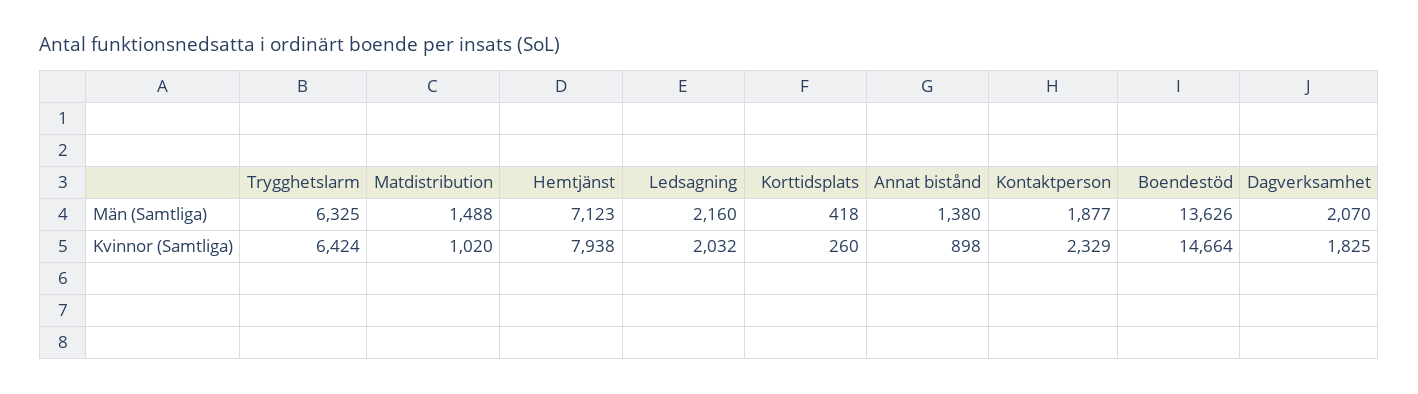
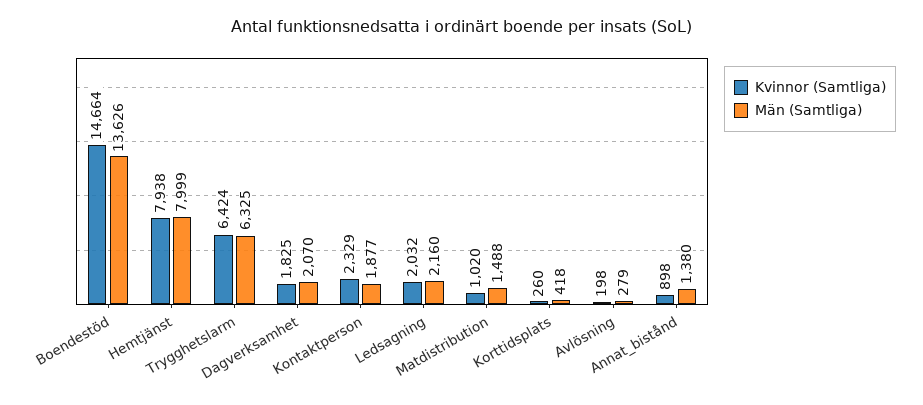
  {
    "Män (Samtliga)": {
      "Trygghetslarm": 6325,
      "Matdistribution": 1488,
-     "Hemtjänst": 7123,
+     "Hemtjänst": 7999,
      "Ledsagning": 2160,
      "Korttidsplats": 418,
      "Annat bistånd": 1380,
      "Kontaktperson": 1877,
      "Boendestöd": 13626,
-     "Dagverksamhet": 2070
+     "Dagverksamhet": 2070,
+     "Avlösning": 279
    },
    "Kvinnor (Samtliga)": {
      "Trygghetslarm": 6424,
      "Matdistribution": 1020,
      "Hemtjänst": 7938,
      "Ledsagning": 2032,
      "Korttidsplats": 260,
      "Annat bistånd": 898,
      "Kontaktperson": 2329,
      "Boendestöd": 14664,
-     "Dagverksamhet": 1825
+     "Dagverksamhet": 1825,
+     "Avlösning": 198
    }
  }

